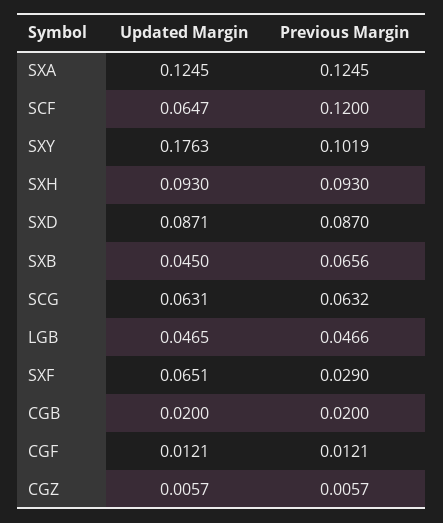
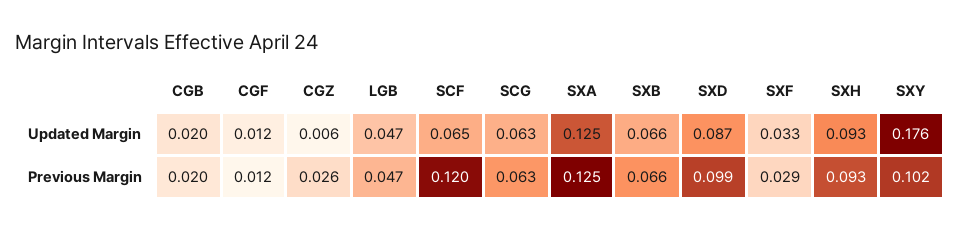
  {
    "Updated Margin": {
      "SXA": 0.1245,
      "SCF": 0.0647,
      "SXY": 0.1763,
      "SXH": 0.093,
      "SXD": 0.0871,
-     "SXB": 0.045,
+     "SXB": 0.066,
      "SCG": 0.0631,
      "LGB": 0.0465,
-     "SXF": 0.0651,
+     "SXF": 0.033,
      "CGB": 0.02,
      "CGF": 0.0121,
      "CGZ": 0.0057
    },
    "Previous Margin": {
      "SXA": 0.1245,
      "SCF": 0.12,
      "SXY": 0.1019,
      "SXH": 0.093,
-     "SXD": 0.087,
+     "SXD": 0.099,
      "SXB": 0.0656,
      "SCG": 0.0632,
      "LGB": 0.0466,
      "SXF": 0.029,
      "CGB": 0.02,
      "CGF": 0.0121,
-     "CGZ": 0.0057
+     "CGZ": 0.026
    }
  }

